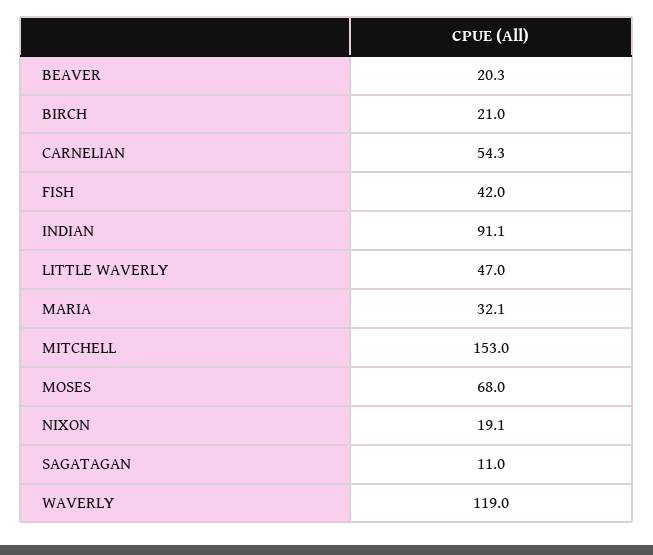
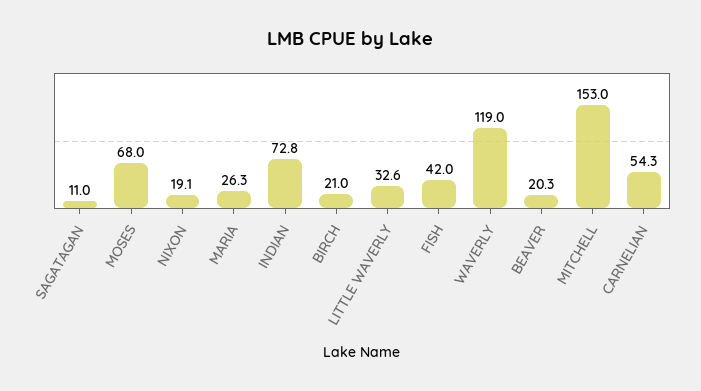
  {
    "BEAVER": 20.3,
    "BIRCH": 21,
    "CARNELIAN": 54.3,
    "FISH": 42,
-   "INDIAN": 91.1,
+   "INDIAN": 72.8,
-   "LITTLE WAVERLY": 47,
+   "LITTLE WAVERLY": 32.6,
-   "MARIA": 32.1,
+   "MARIA": 26.3,
    "MITCHELL": 153,
    "MOSES": 68,
    "NIXON": 19.1,
    "SAGATAGAN": 11,
    "WAVERLY": 119
  }

